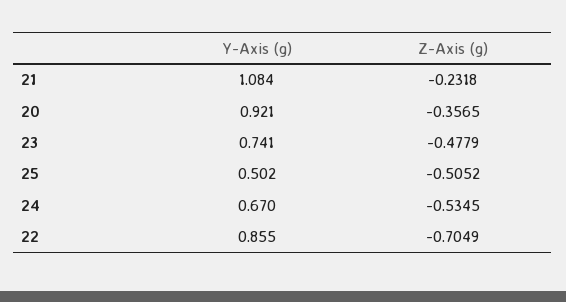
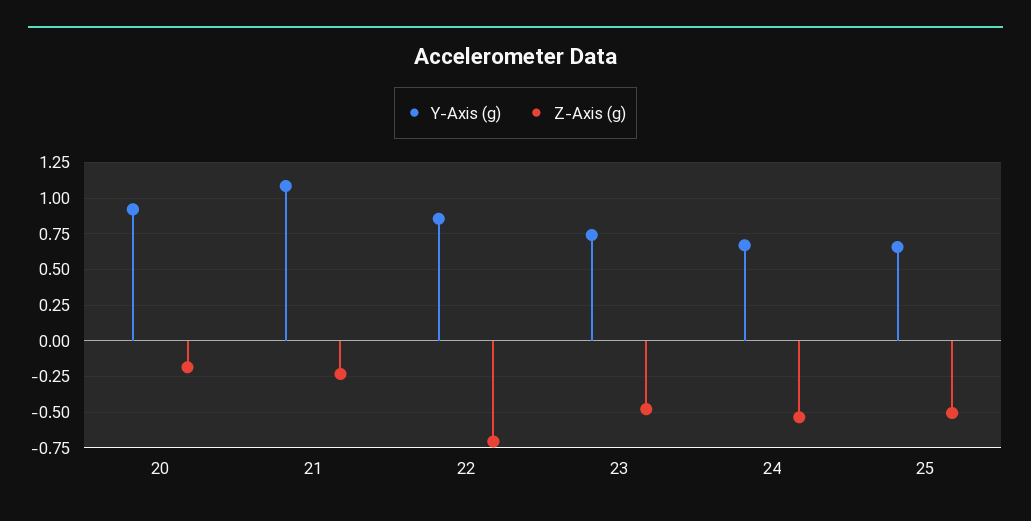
  {
    "Y-Axis (g)": {
      "21": 1.084,
      "20": 0.921,
      "23": 0.741,
-     "25": 0.502,
+     "25": 0.65,
      "24": 0.67,
      "22": 0.855
    },
    "Z-Axis (g)": {
      "21": -0.2318,
-     "20": -0.3565,
+     "20": -0.2,
      "23": -0.4779,
      "25": -0.5052,
      "24": -0.5345,
      "22": -0.7049
    }
  }

